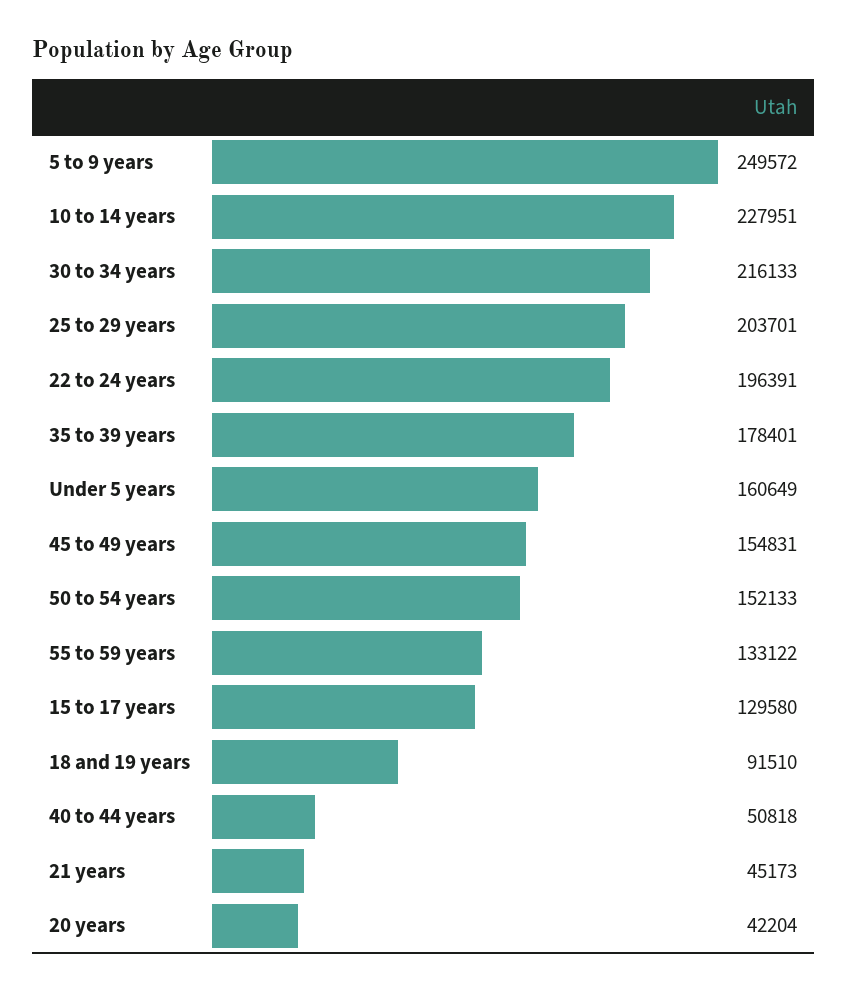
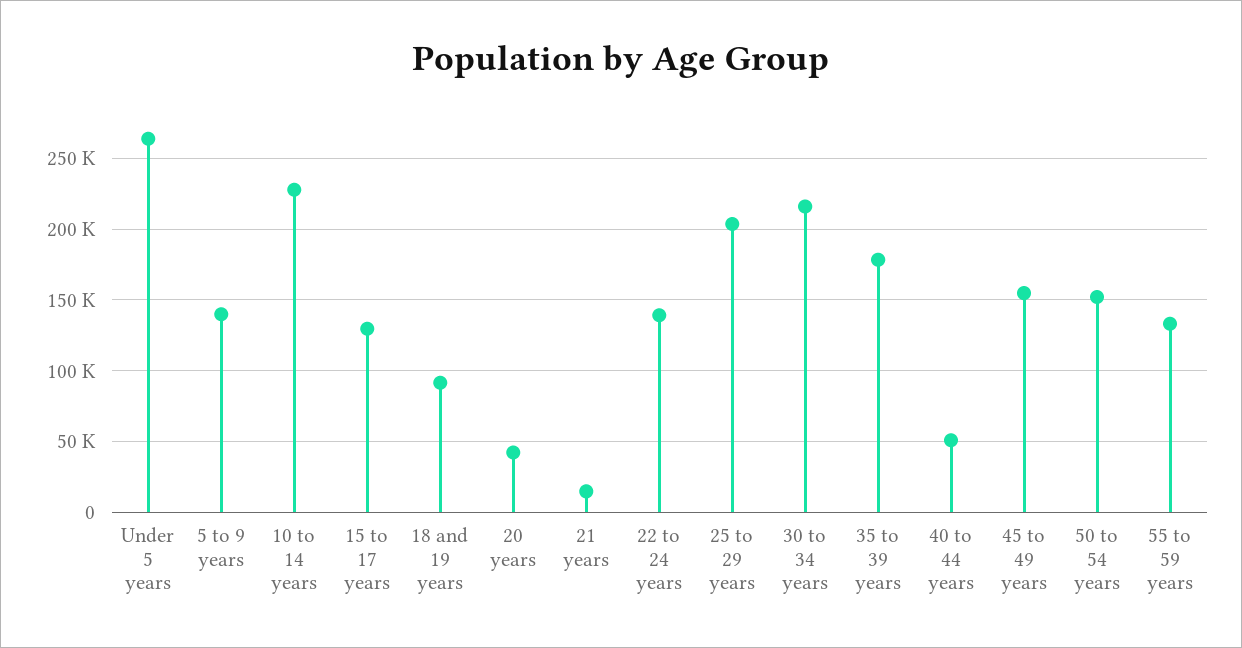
  {
-   "5 to 9 years": 249572,
+   "5 to 9 years": 140000,
    "10 to 14 years": 227951,
    "30 to 34 years": 216133,
    "25 to 29 years": 203701,
-   "22 to 24 years": 196391,
+   "22 to 24 years": 140000,
    "35 to 39 years": 178401,
-   "Under 5 years": 160649,
+   "Under 5 years": 265000,
    "45 to 49 years": 154831,
    "50 to 54 years": 152133,
    "55 to 59 years": 133122,
    "15 to 17 years": 129580,
    "18 and 19 years": 91510,
    "40 to 44 years": 50818,
-   "21 years": 45173,
+   "21 years": 15000,
    "20 years": 42204
  }

